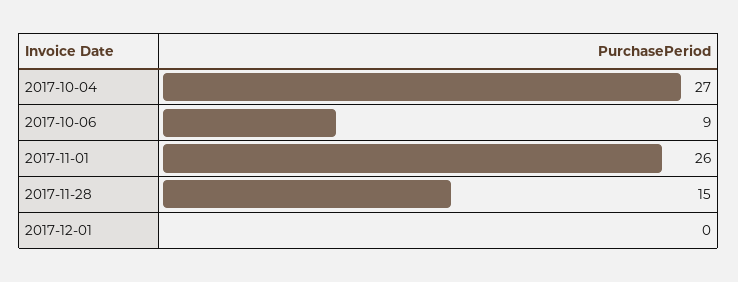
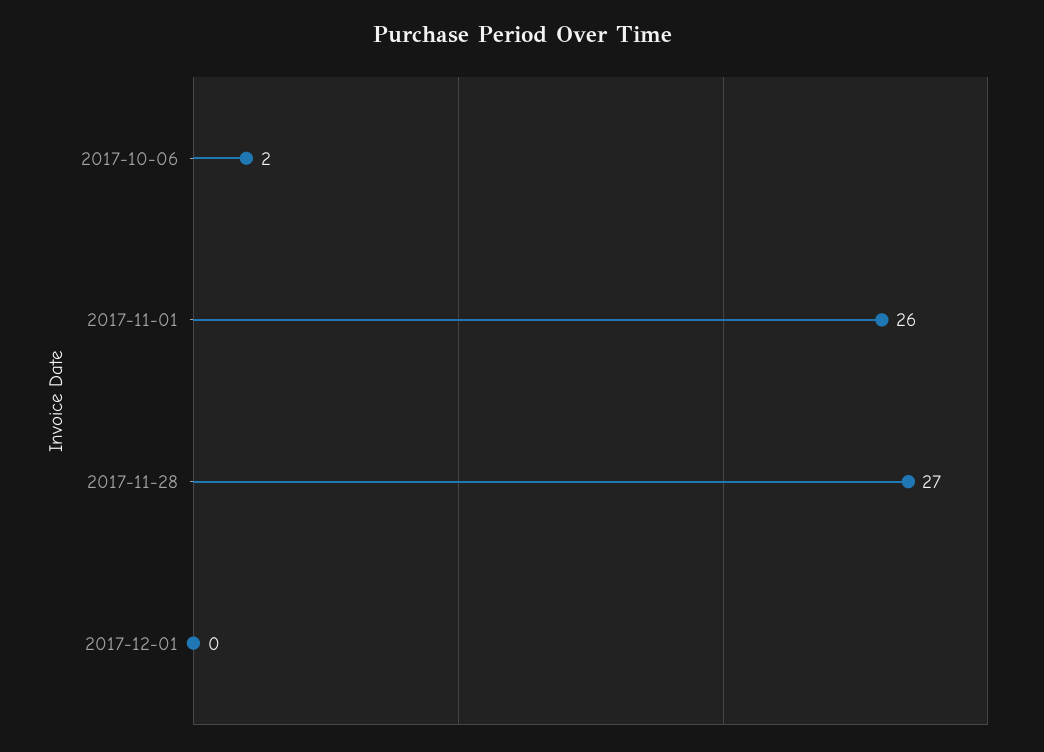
  {
-   "2017-10-04": 27,
-   "2017-10-06": 9,
+   "2017-10-06": 2,
    "2017-11-01": 26,
-   "2017-11-28": 15,
+   "2017-11-28": 27,
    "2017-12-01": 0
  }

